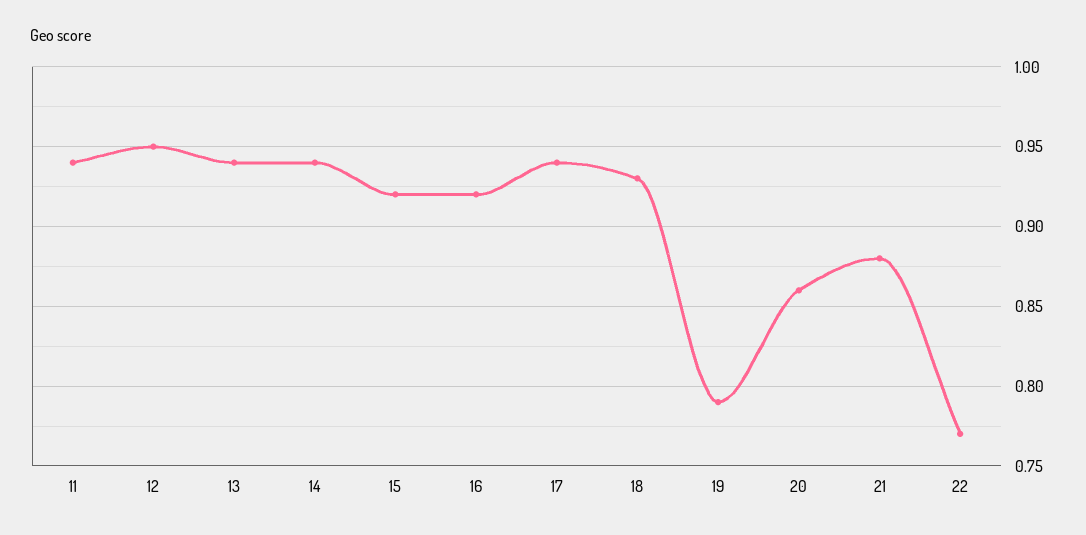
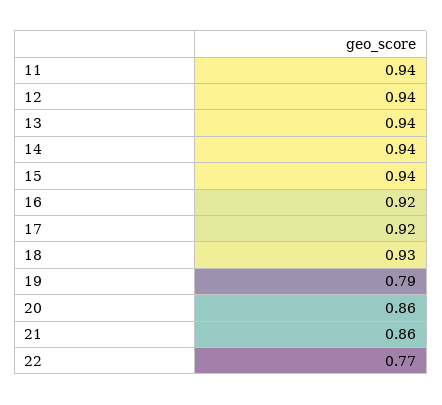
  {
    "11": 0.94,
-   "12": 0.95,
+   "12": 0.94,
    "13": 0.94,
    "14": 0.94,
-   "15": 0.92,
+   "15": 0.94,
    "16": 0.92,
-   "17": 0.94,
+   "17": 0.92,
    "18": 0.93,
    "19": 0.79,
    "20": 0.86,
-   "21": 0.88,
+   "21": 0.86,
    "22": 0.77
  }

